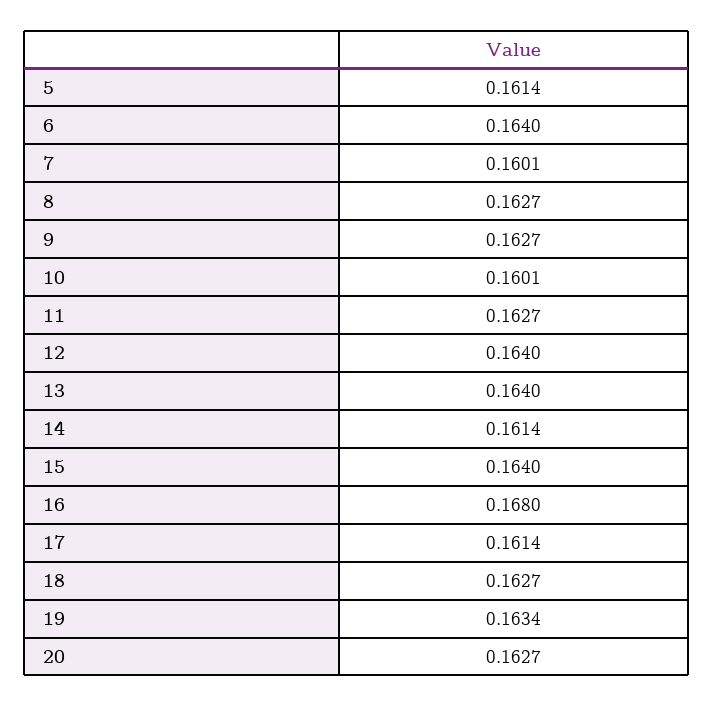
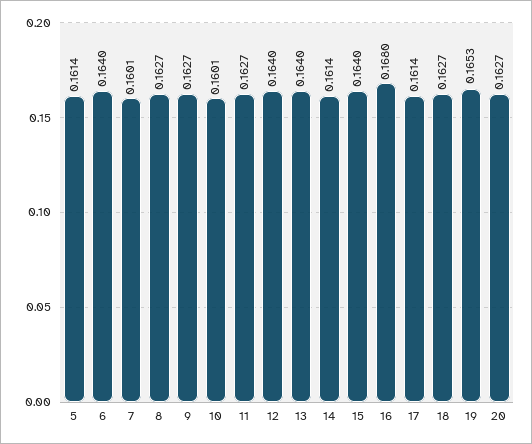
  {
    "5": 0.1614,
    "6": 0.164,
    "7": 0.1601,
    "8": 0.1627,
    "9": 0.1627,
    "10": 0.1601,
    "11": 0.1627,
    "12": 0.164,
    "13": 0.164,
    "14": 0.1614,
    "15": 0.164,
    "16": 0.168,
    "17": 0.1614,
    "18": 0.1627,
-   "19": 0.1634,
+   "19": 0.1653,
    "20": 0.1627
  }

